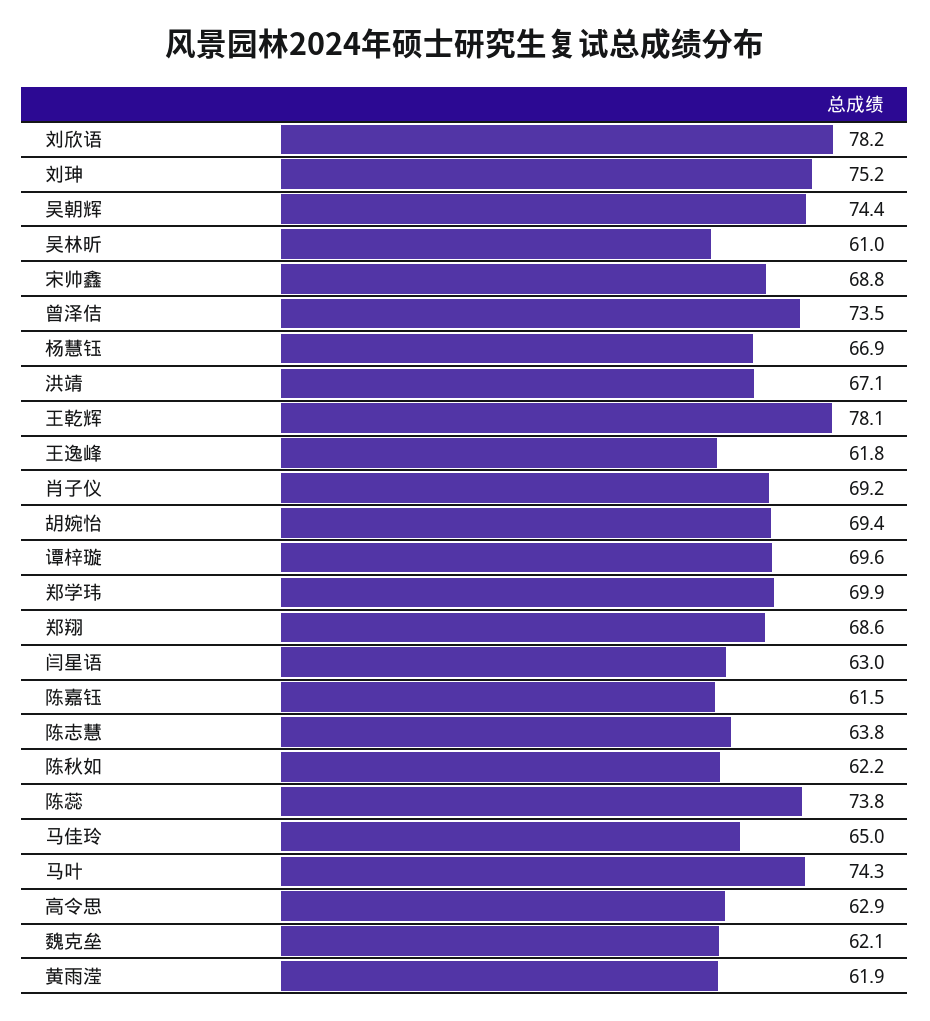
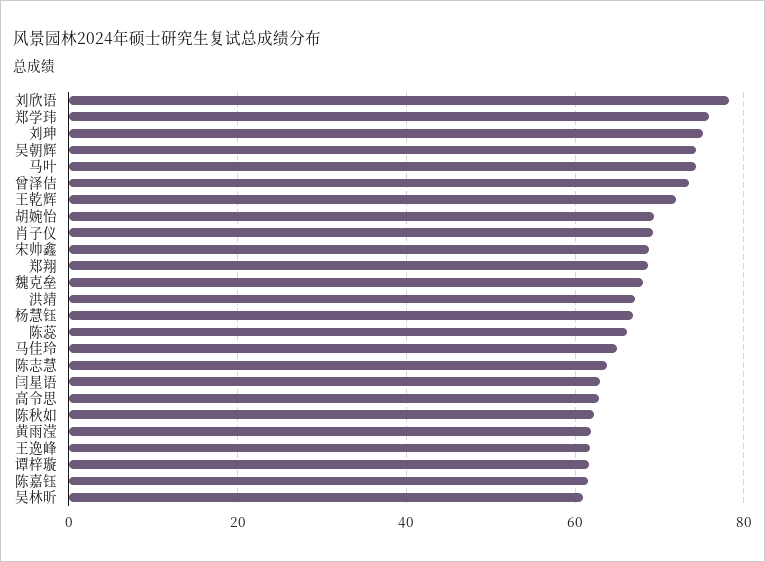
  {
    "刘欣语": 78.2,
    "刘珅": 75.2,
    "吴朝辉": 74.4,
    "吴林昕": 61,
    "宋帅鑫": 68.8,
    "曾泽佶": 73.5,
    "杨慧钰": 66.9,
    "洪靖": 67.1,
-   "王乾辉": 78.1,
+   "王乾辉": 72,
    "王逸峰": 61.8,
    "肖子仪": 69.2,
    "胡婉怡": 69.4,
-   "谭梓璇": 69.6,
+   "谭梓璇": 62,
-   "郑学玮": 69.9,
+   "郑学玮": 76,
    "郑翔": 68.6,
    "闫星语": 63,
    "陈嘉钰": 61.5,
    "陈志慧": 63.8,
    "陈秋如": 62.2,
-   "陈蕊": 73.8,
+   "陈蕊": 66,
    "马佳玲": 65,
    "马叶": 74.3,
    "高令思": 62.9,
-   "魏克垒": 62.1,
+   "魏克垒": 68,
    "黄雨滢": 61.9
  }

